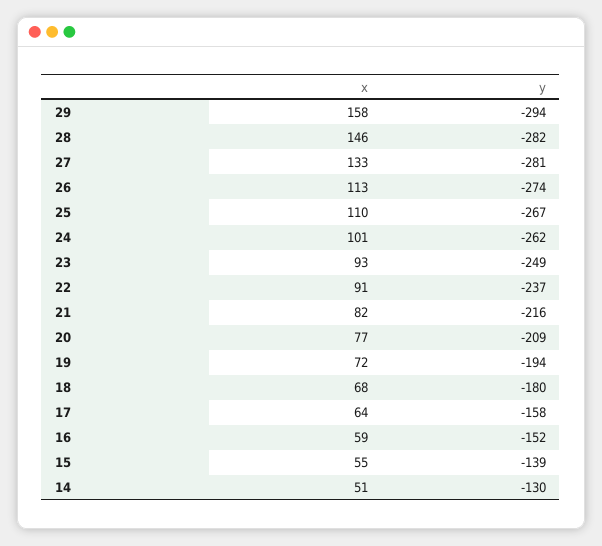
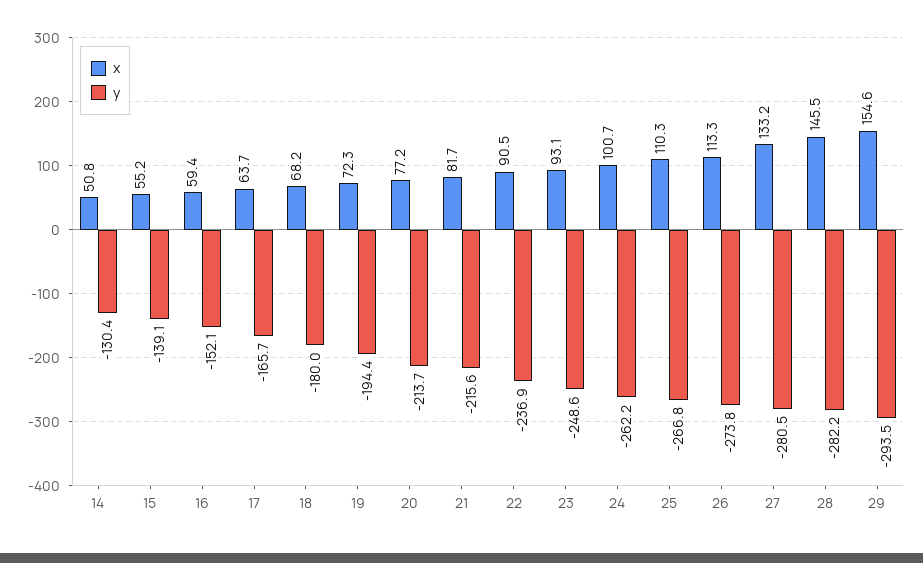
  {
    "x": {
-     "29": 158,
+     "29": 154.6,
      "28": 145.5,
      "27": 133.2,
      "26": 113.3,
      "25": 110.3,
      "24": 100.7,
      "23": 93.1,
      "22": 90.5,
      "21": 81.7,
      "20": 77.2,
      "19": 72.3,
      "18": 68.2,
      "17": 63.7,
      "16": 59.4,
      "15": 55.2,
      "14": 50.8
    },
    "y": {
      "29": -293.5,
      "28": -282.2,
      "27": -280.5,
      "26": -273.8,
      "25": -266.8,
      "24": -262.2,
      "23": -248.6,
      "22": -236.9,
      "21": -215.6,
-     "20": -209,
+     "20": -213.7,
      "19": -194.4,
      "18": -180,
-     "17": -158,
+     "17": -165.7,
      "16": -152.1,
      "15": -139.1,
      "14": -130.4
    }
  }

